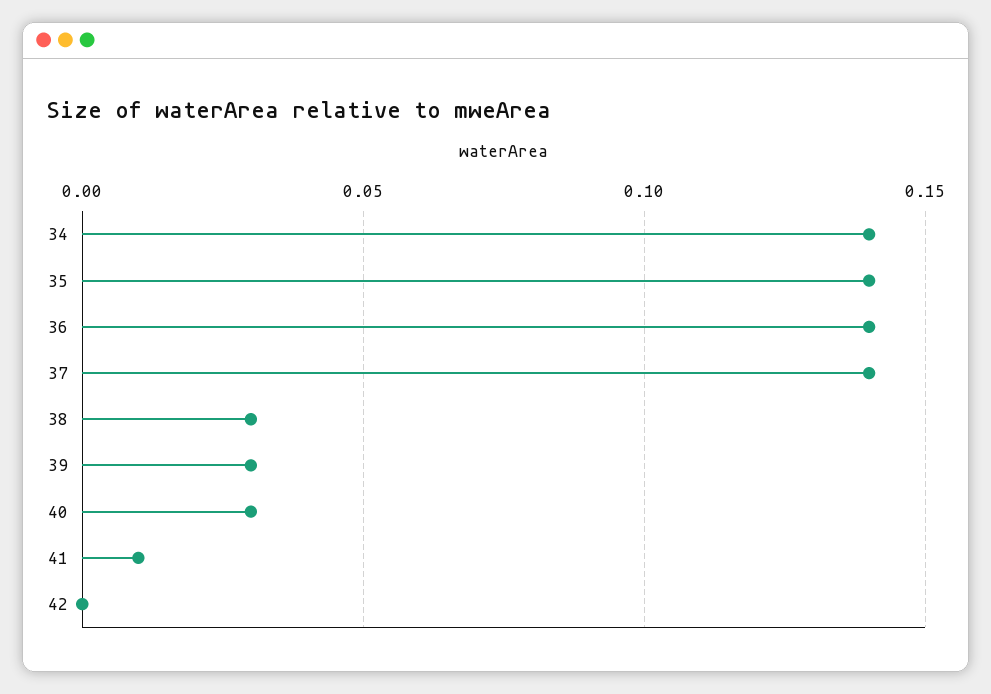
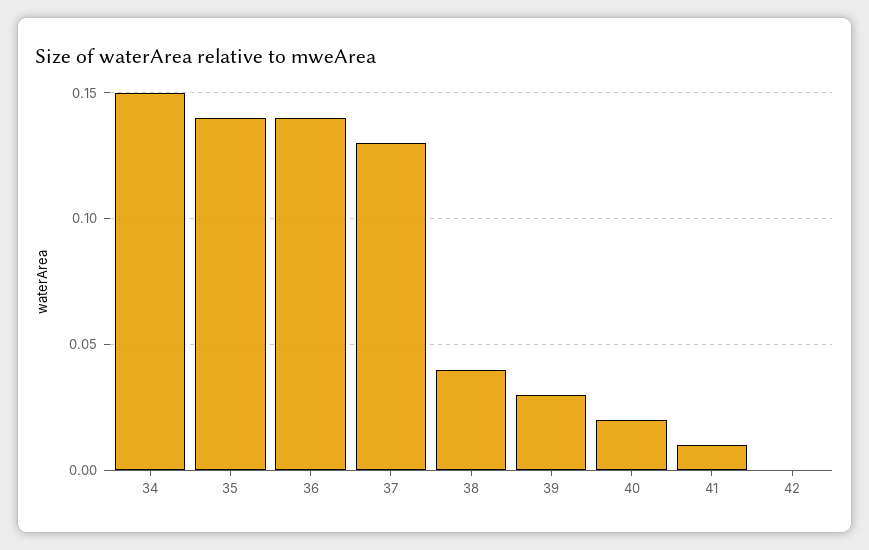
  {
-   "34": 0.14,
+   "34": 0.15,
    "35": 0.14,
    "36": 0.14,
-   "37": 0.14,
+   "37": 0.13,
-   "38": 0.03,
+   "38": 0.04,
    "39": 0.03,
-   "40": 0.03,
+   "40": 0.02,
    "41": 0.01,
    "42": 0
  }

